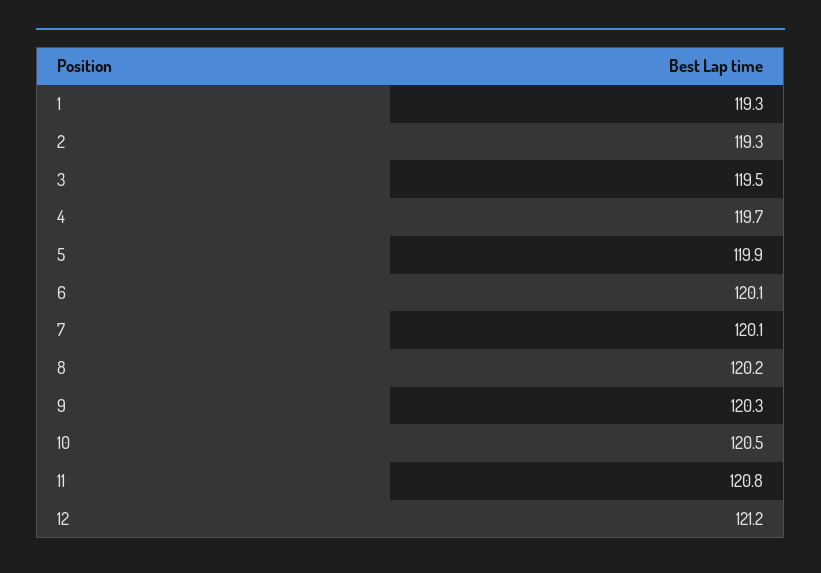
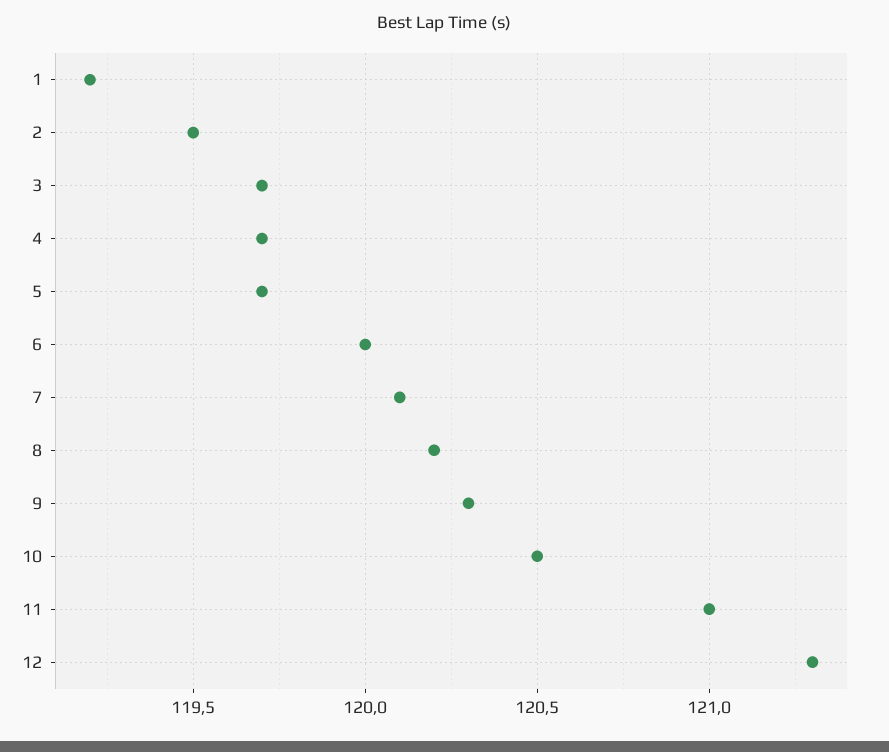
  {
-   "1": 119.3,
+   "1": 119.2,
-   "2": 119.3,
+   "2": 119.5,
-   "3": 119.5,
+   "3": 119.7,
    "4": 119.7,
-   "5": 119.9,
+   "5": 119.7,
-   "6": 120.1,
+   "6": 120,
    "7": 120.1,
    "8": 120.2,
    "9": 120.3,
    "10": 120.5,
-   "11": 120.8,
+   "11": 121,
-   "12": 121.2
+   "12": 121.3
  }

